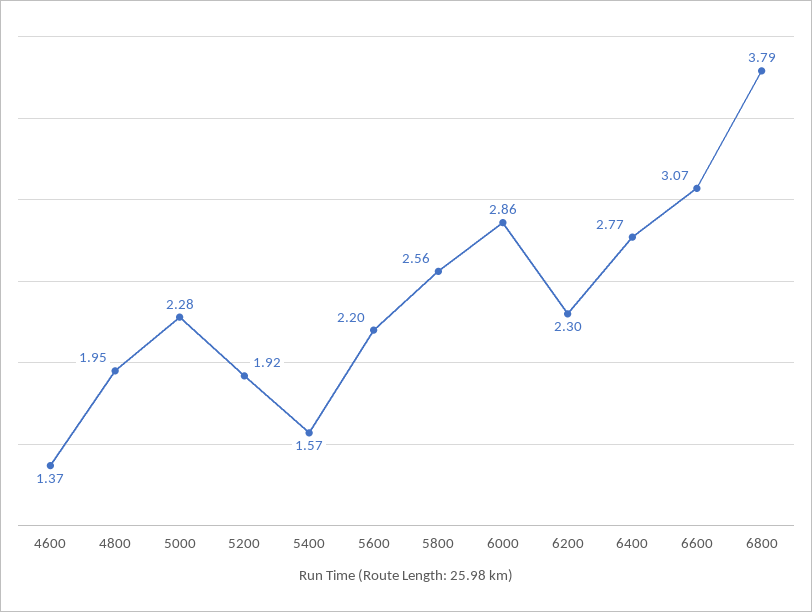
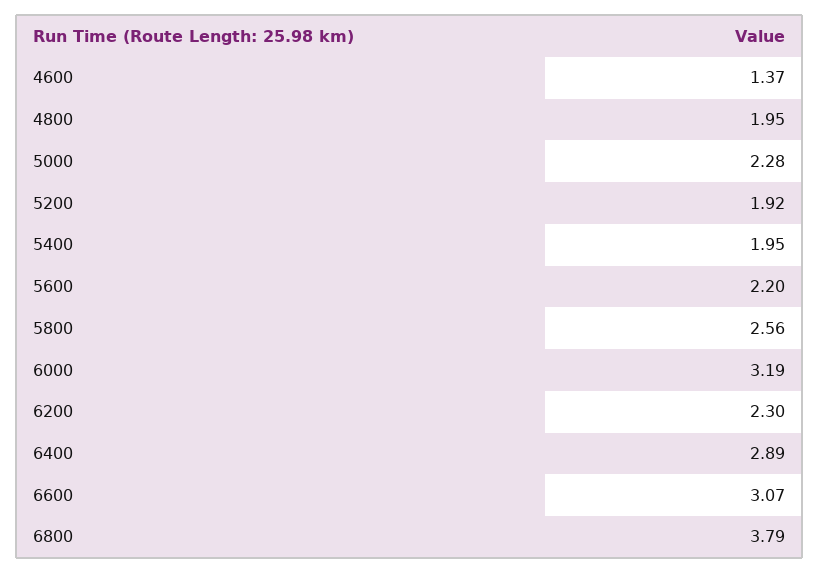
  {
    "4600": 1.37,
    "4800": 1.95,
    "5000": 2.28,
    "5200": 1.92,
-   "5400": 1.57,
+   "5400": 1.95,
    "5600": 2.2,
    "5800": 2.56,
-   "6000": 2.86,
+   "6000": 3.19,
    "6200": 2.3,
-   "6400": 2.77,
+   "6400": 2.89,
    "6600": 3.07,
    "6800": 3.79
  }

